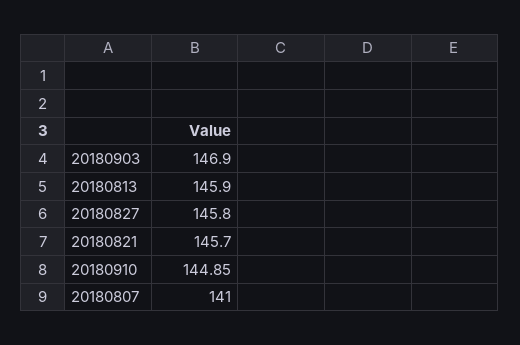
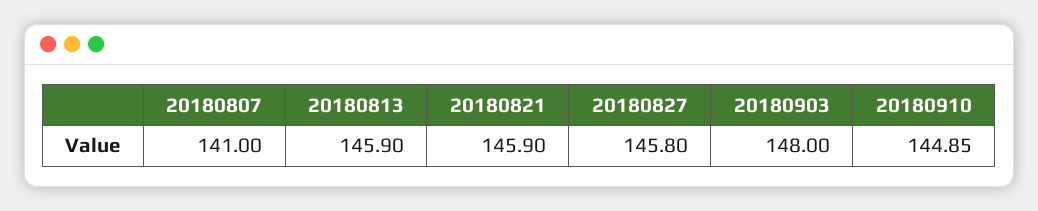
  {
-   "20180903": 146.9,
+   "20180903": 148,
    "20180813": 145.9,
    "20180827": 145.8,
-   "20180821": 145.7,
+   "20180821": 145.9,
    "20180910": 144.85,
    "20180807": 141
  }

